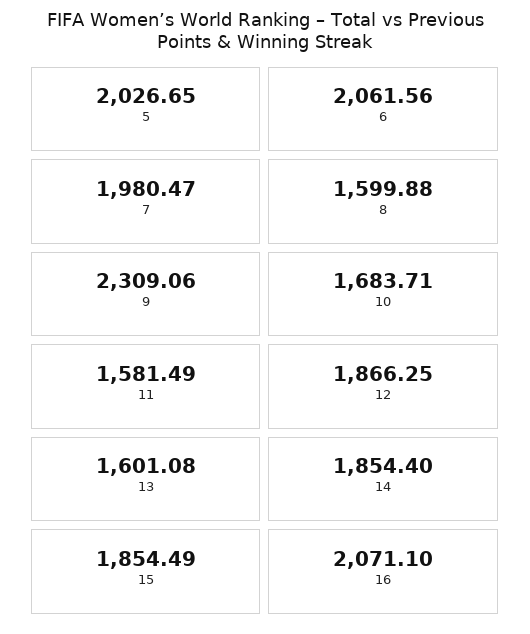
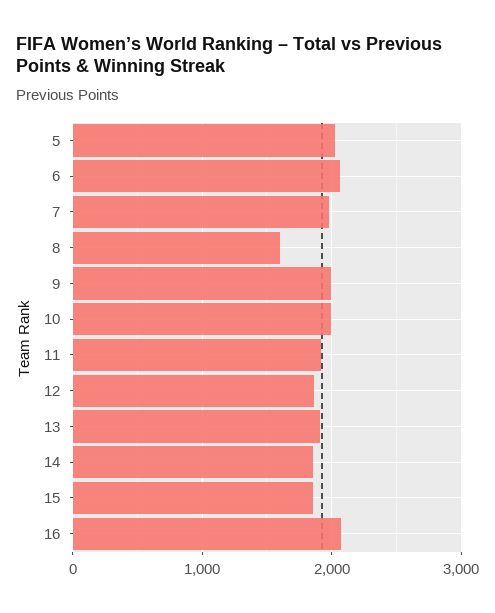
  {
    "5": 2026.65,
    "6": 2061.56,
    "7": 1980.47,
    "8": 1599.88,
-   "9": 2309.06,
+   "9": 2000,
-   "10": 1683.71,
+   "10": 2000,
-   "11": 1581.49,
+   "11": 1900,
    "12": 1866.25,
-   "13": 1601.08,
+   "13": 1900,
    "14": 1854.4,
    "15": 1854.49,
    "16": 2071.1
  }

